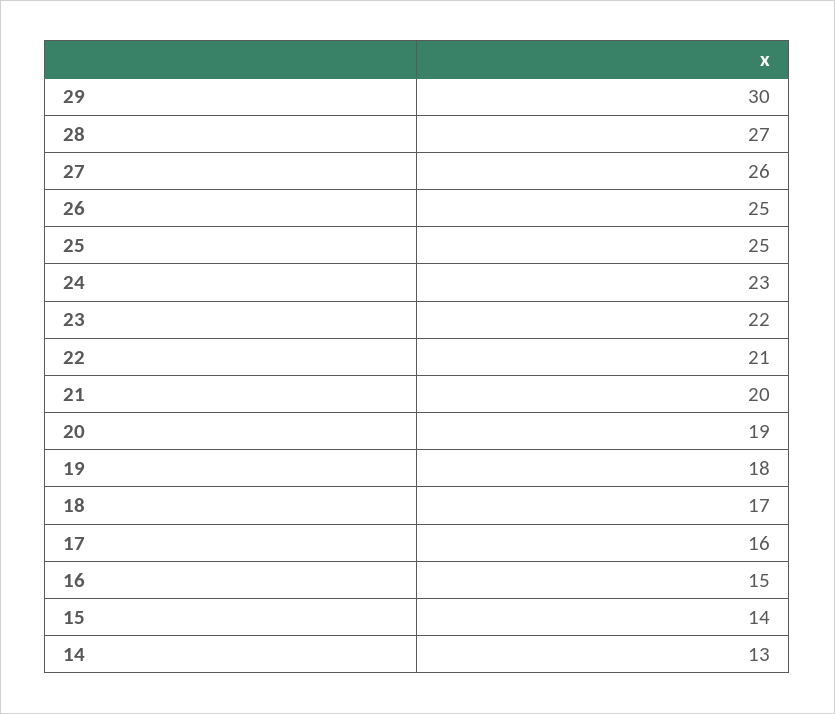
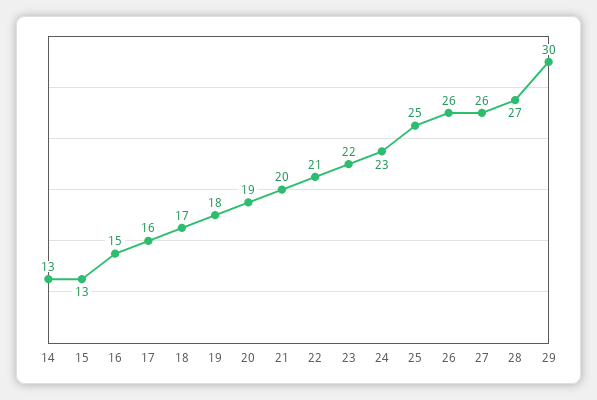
  {
    "29": 30,
    "28": 27,
    "27": 26,
-   "26": 25,
+   "26": 26,
    "25": 25,
    "24": 23,
    "23": 22,
    "22": 21,
    "21": 20,
    "20": 19,
    "19": 18,
    "18": 17,
    "17": 16,
    "16": 15,
-   "15": 14,
+   "15": 13,
    "14": 13
  }

